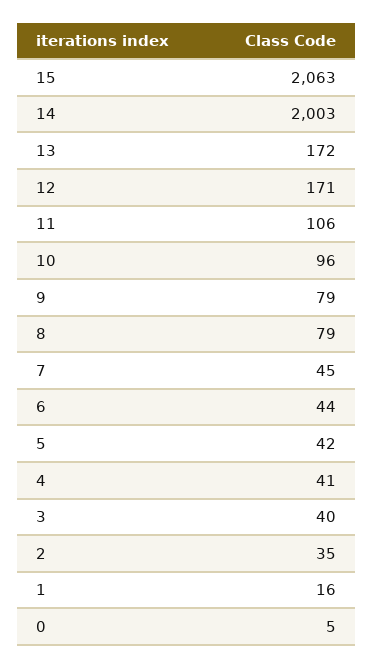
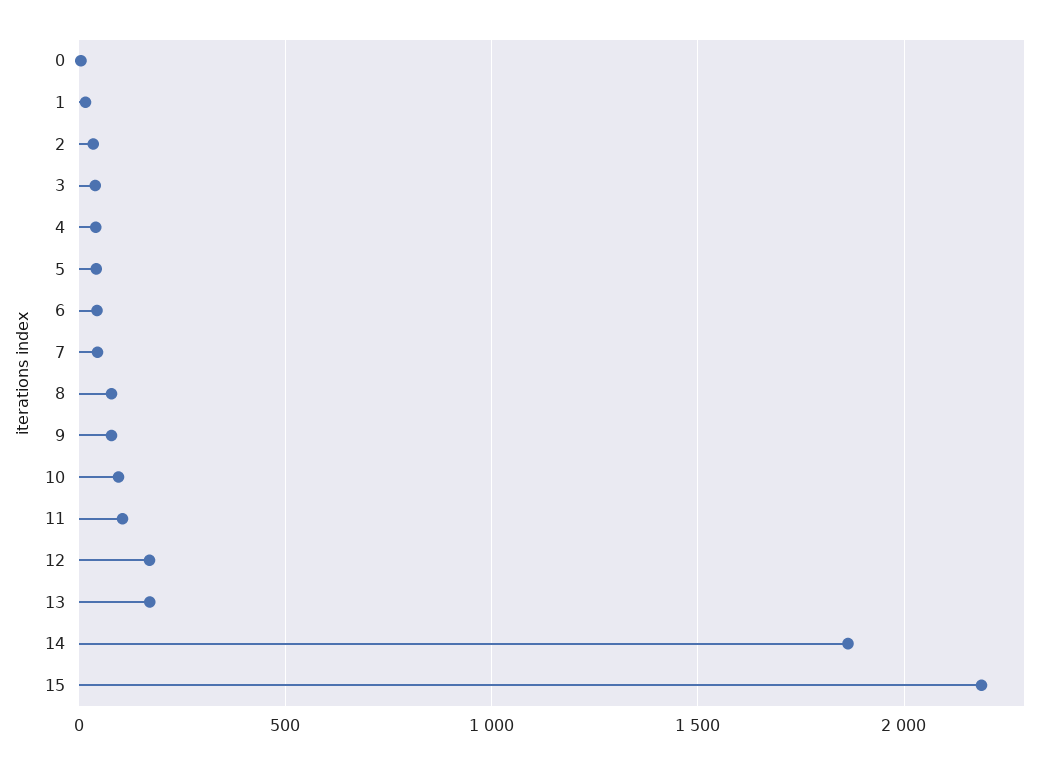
  {
-   "15": 2063,
+   "15": 2200,
-   "14": 2003,
+   "14": 1850,
    "13": 172,
    "12": 171,
    "11": 106,
    "10": 96,
    "9": 79,
    "8": 79,
    "7": 45,
    "6": 44,
    "5": 42,
    "4": 41,
    "3": 40,
    "2": 35,
    "1": 16,
    "0": 5
  }

